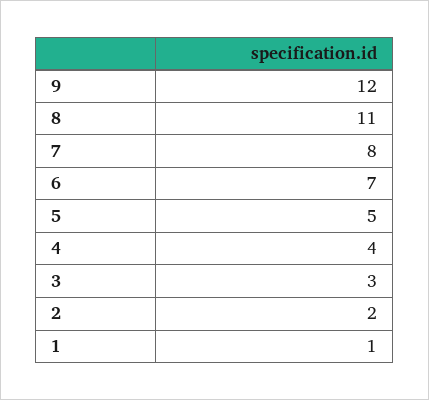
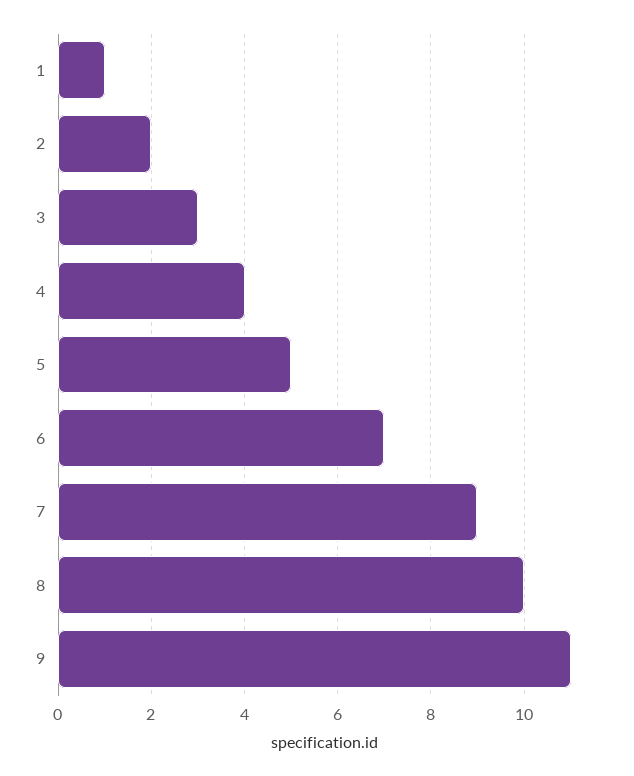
  {
-   "9": 12,
+   "9": 11,
-   "8": 11,
+   "8": 10,
-   "7": 8,
+   "7": 9,
    "6": 7,
    "5": 5,
    "4": 4,
    "3": 3,
    "2": 2,
    "1": 1
  }

